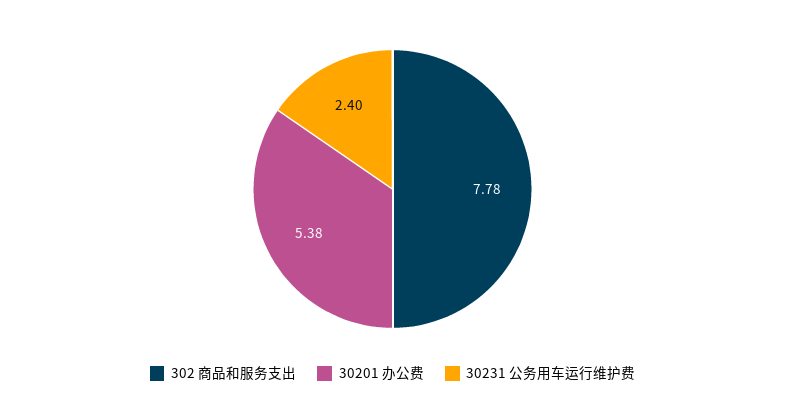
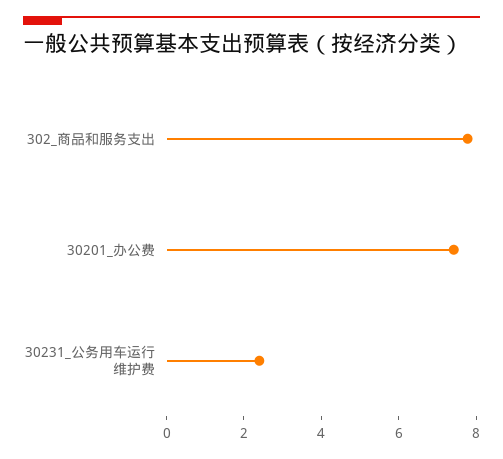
  {
    "302 商品和服务支出": 7.78,
-   "30201 办公费": 5.38,
+   "30201 办公费": 7.5,
    "30231 公务用车运行维护费": 2.4
  }

